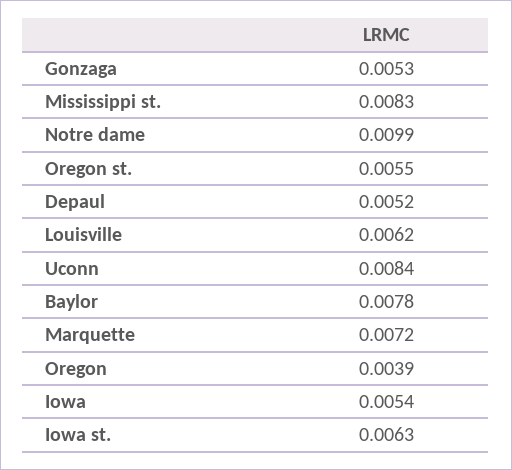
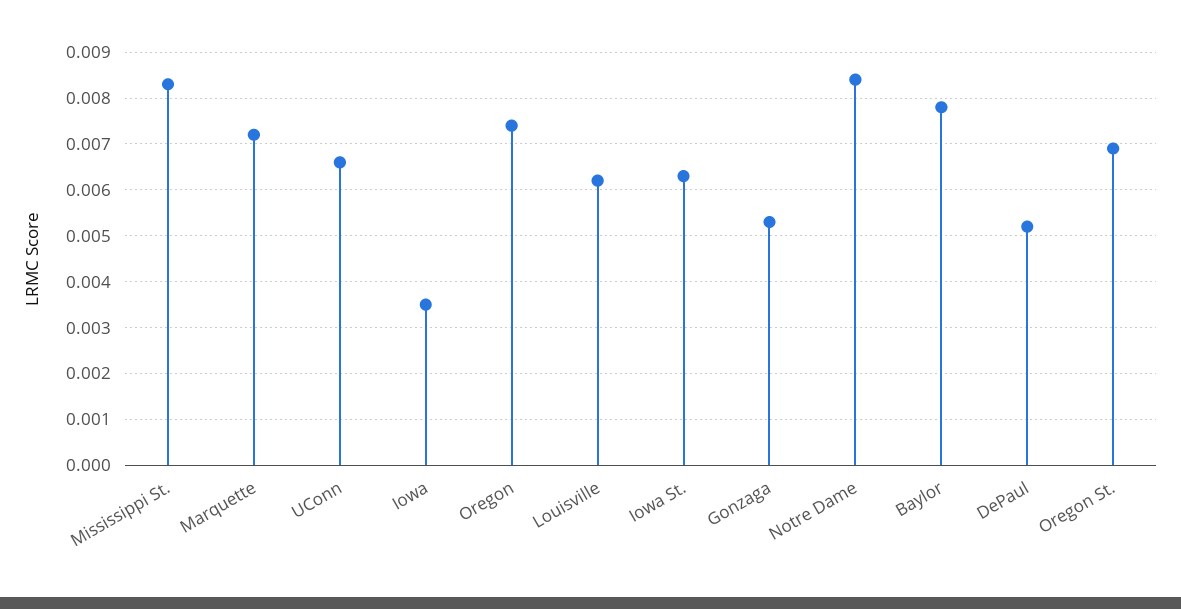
  {
    "Gonzaga": 0.0053,
    "Mississippi st.": 0.0083,
-   "Notre dame": 0.0099,
+   "Notre dame": 0.0085,
-   "Oregon st.": 0.0055,
+   "Oregon st.": 0.007,
    "Depaul": 0.0052,
    "Louisville": 0.0062,
-   "Uconn": 0.0084,
+   "Uconn": 0.0065,
    "Baylor": 0.0078,
    "Marquette": 0.0072,
-   "Oregon": 0.0039,
+   "Oregon": 0.0075,
-   "Iowa": 0.0054,
+   "Iowa": 0.0035,
    "Iowa st.": 0.0063
  }

